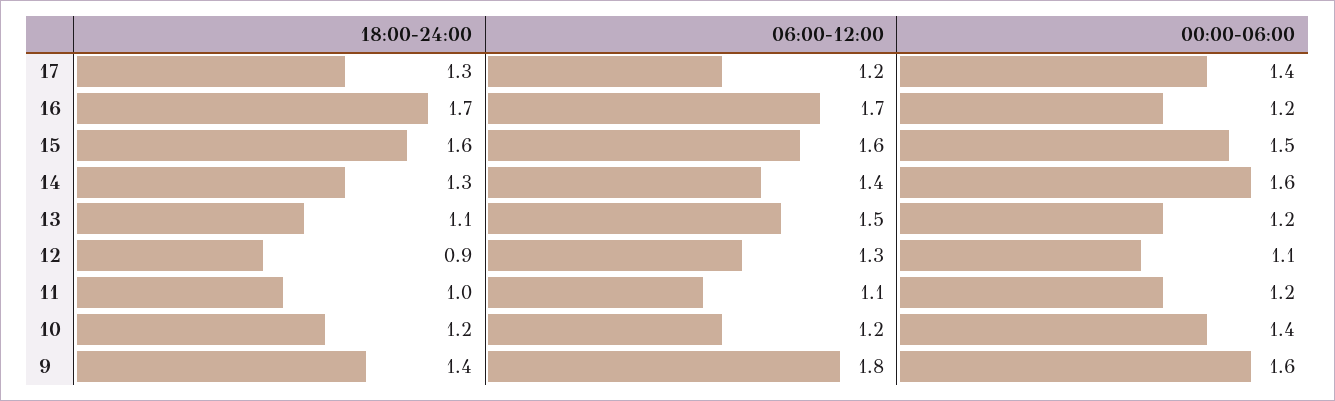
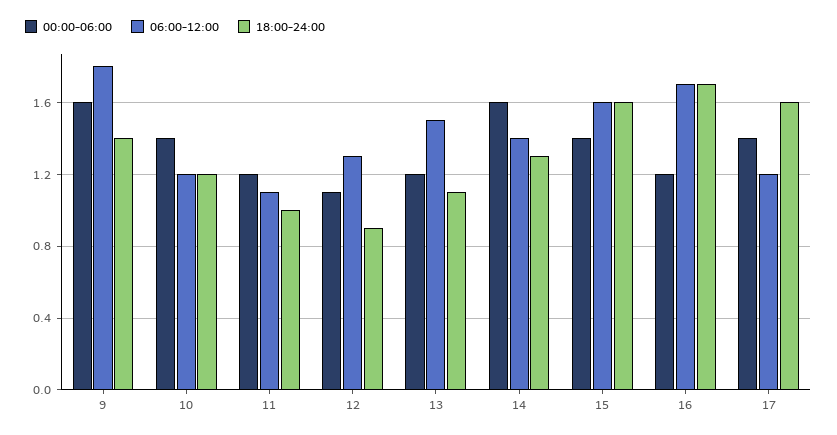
  {
    "18:00-24:00": {
-     "17": 1.3,
+     "17": 1.6,
      "16": 1.7,
      "15": 1.6,
      "14": 1.3,
      "13": 1.1,
      "12": 0.9,
      "11": 1,
      "10": 1.2,
      "9": 1.4
    },
    "06:00-12:00": {
      "17": 1.2,
      "16": 1.7,
      "15": 1.6,
      "14": 1.4,
      "13": 1.5,
      "12": 1.3,
      "11": 1.1,
      "10": 1.2,
      "9": 1.8
    },
    "00:00-06:00": {
      "17": 1.4,
      "16": 1.2,
-     "15": 1.5,
+     "15": 1.4,
      "14": 1.6,
      "13": 1.2,
      "12": 1.1,
      "11": 1.2,
      "10": 1.4,
      "9": 1.6
    }
  }

